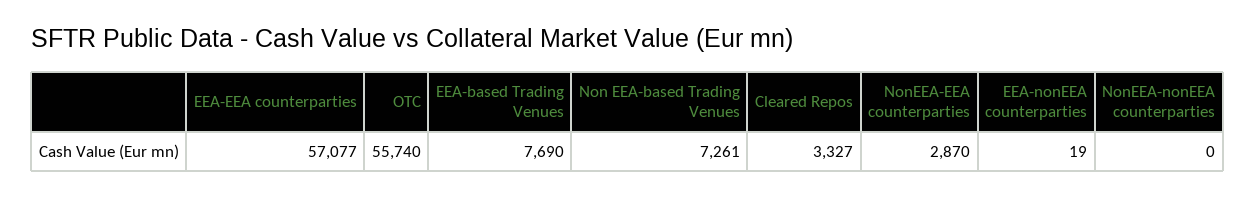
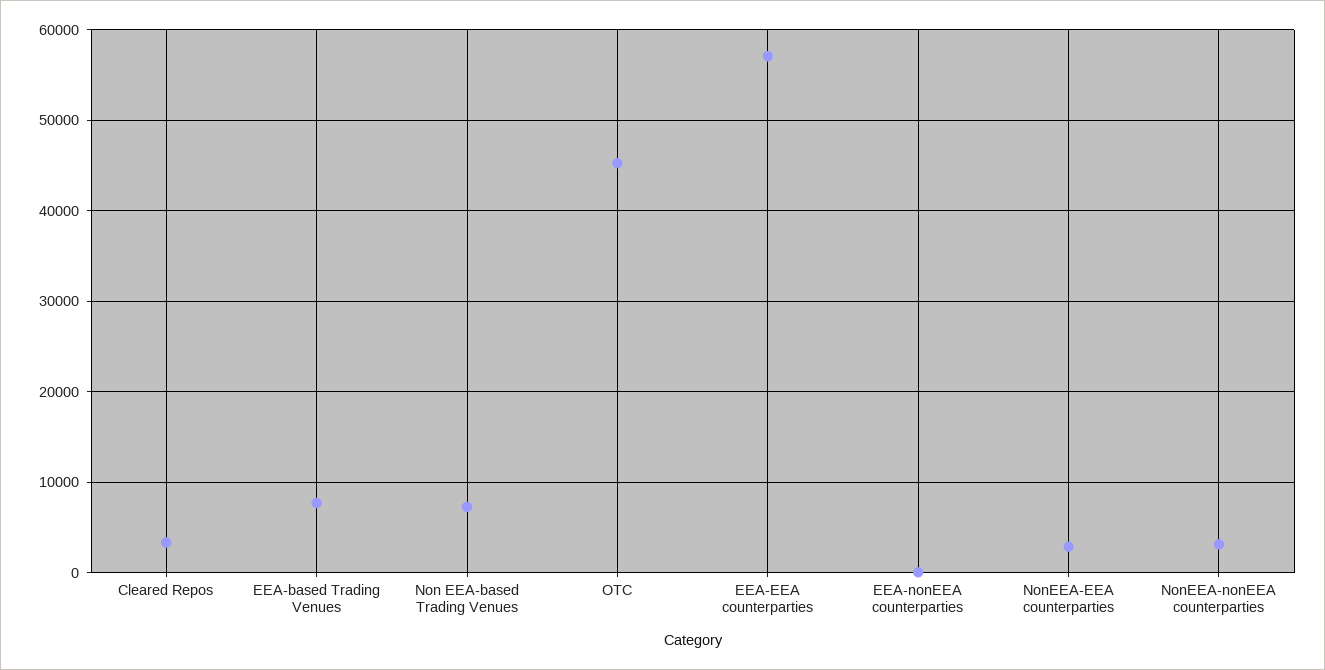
  {
    "EEA-EEA counterparties": 57077,
-   "OTC": 55740,
+   "OTC": 45000,
    "EEA-based Trading Venues": 7690,
    "Non EEA-based Trading Venues": 7261,
    "Cleared Repos": 3327,
    "NonEEA-EEA counterparties": 2870,
    "EEA-nonEEA counterparties": 19,
-   "NonEEA-nonEEA counterparties": 0
+   "NonEEA-nonEEA counterparties": 3000
  }

